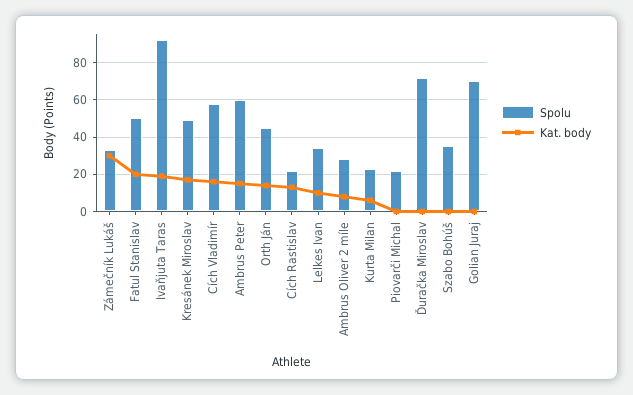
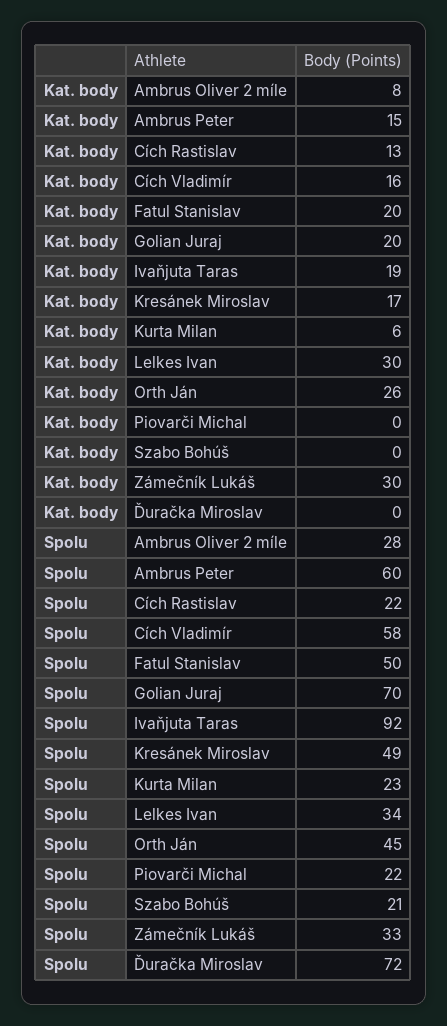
  {
    "Spolu": {
      "Zámečník Lukáš": 33,
      "Fatul Stanislav": 50,
      "Ivaňjuta Taras": 92,
      "Kresánek Miroslav": 49,
      "Cích Vladimír": 58,
      "Ambrus Peter": 60,
      "Orth Ján": 45,
      "Cích Rastislav": 22,
      "Lelkes Ivan": 34,
      "Ambrus Oliver 2 míle": 28,
      "Kurta Milan": 23,
      "Piovarči Michal": 22,
      "Ďuračka Miroslav": 72,
-     "Szabo Bohúš": 35,
+     "Szabo Bohúš": 21,
      "Golian Juraj": 70
    },
    "Kat. body": {
      "Zámečník Lukáš": 30,
      "Fatul Stanislav": 20,
      "Ivaňjuta Taras": 19,
      "Kresánek Miroslav": 17,
      "Cích Vladimír": 16,
      "Ambrus Peter": 15,
-     "Orth Ján": 15,
+     "Orth Ján": 26,
      "Cích Rastislav": 13,
-     "Lelkes Ivan": 10,
+     "Lelkes Ivan": 30,
      "Ambrus Oliver 2 míle": 8,
      "Kurta Milan": 6,
      "Piovarči Michal": 0,
      "Ďuračka Miroslav": 0,
      "Szabo Bohúš": 0,
-     "Golian Juraj": 0
+     "Golian Juraj": 20
    }
  }

